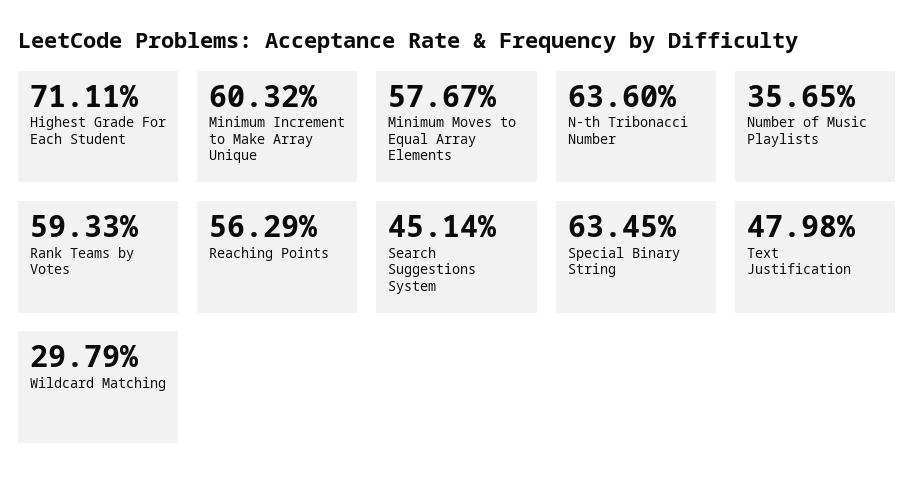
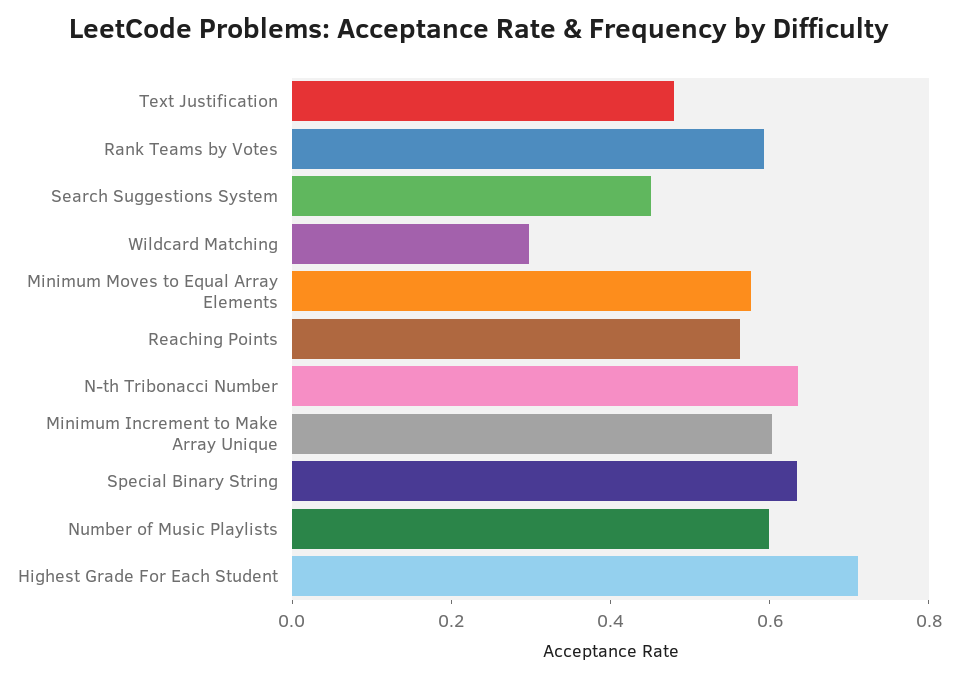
  {
    "Highest Grade For Each Student": 0.7111,
    "Minimum Increment to Make Array Unique": 0.6032,
    "Minimum Moves to Equal Array Elements": 0.5767,
    "N-th Tribonacci Number": 0.636,
-   "Number of Music Playlists": 0.3565,
+   "Number of Music Playlists": 0.6,
    "Rank Teams by Votes": 0.5933,
    "Reaching Points": 0.5629,
    "Search Suggestions System": 0.4514,
    "Special Binary String": 0.6345,
    "Text Justification": 0.4798,
    "Wildcard Matching": 0.2979
  }

